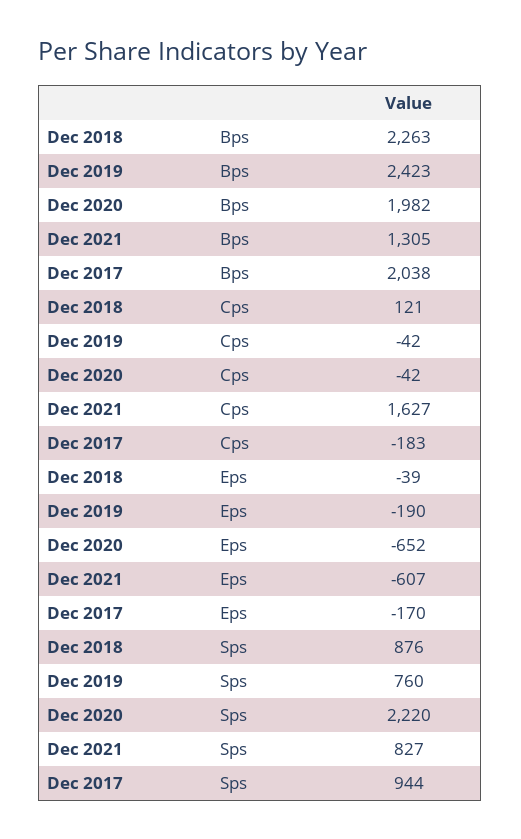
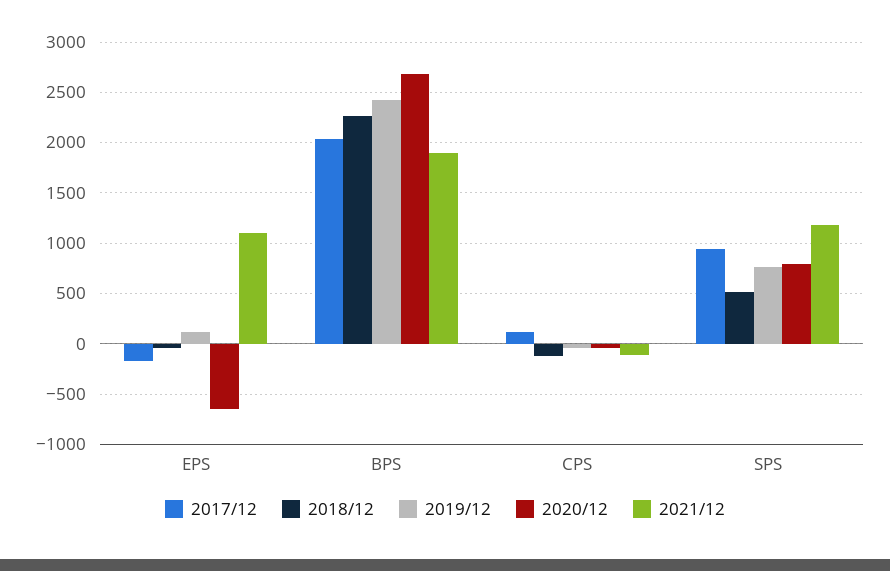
  {
    "Dec 2018": {
      "Bps": 2263,
-     "Cps": 121,
+     "Cps": -100,
      "Eps": -39,
-     "Sps": 876
+     "Sps": 500
    },
    "Dec 2019": {
      "Bps": 2423,
      "Cps": -42,
-     "Eps": -190,
+     "Eps": 100,
      "Sps": 760
    },
    "Dec 2020": {
-     "Bps": 1982,
+     "Bps": 2700,
      "Cps": -42,
      "Eps": -652,
-     "Sps": 2220
+     "Sps": 800
    },
    "Dec 2021": {
-     "Bps": 1305,
+     "Bps": 1900,
-     "Cps": 1627,
+     "Cps": -100,
-     "Eps": -607,
+     "Eps": 1100,
-     "Sps": 827
+     "Sps": 1200
    },
    "Dec 2017": {
      "Bps": 2038,
-     "Cps": -183,
+     "Cps": 100,
      "Eps": -170,
      "Sps": 944
    }
  }

